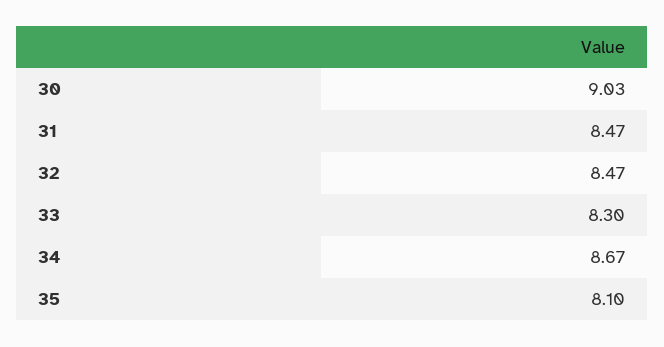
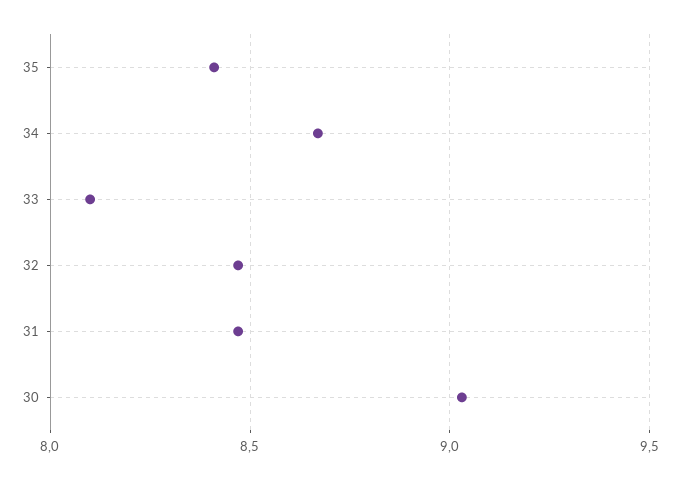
  {
    "30": 9.03,
    "31": 8.47,
    "32": 8.47,
-   "33": 8.3,
+   "33": 8.1,
    "34": 8.67,
-   "35": 8.1
+   "35": 8.4
  }

